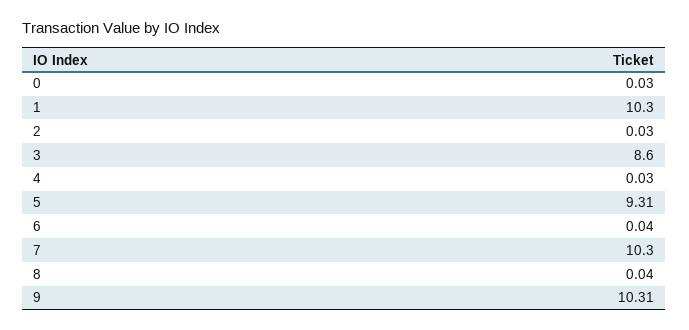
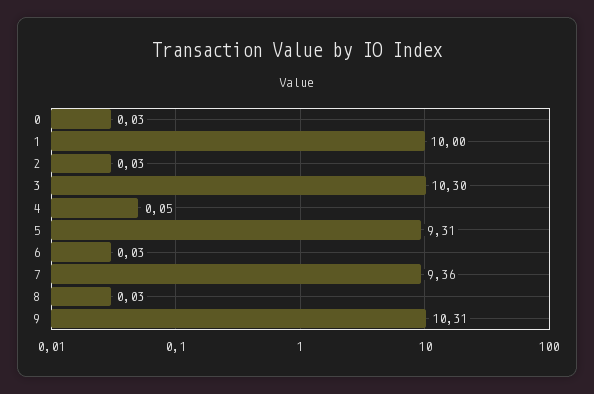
  {
    "0": 0.03,
-   "1": 10.3,
+   "1": 10,
    "2": 0.03,
-   "3": 8.6,
+   "3": 10.3,
-   "4": 0.03,
+   "4": 0.05,
    "5": 9.31,
-   "6": 0.04,
+   "6": 0.03,
-   "7": 10.3,
+   "7": 9.36,
-   "8": 0.04,
+   "8": 0.03,
    "9": 10.31
  }

